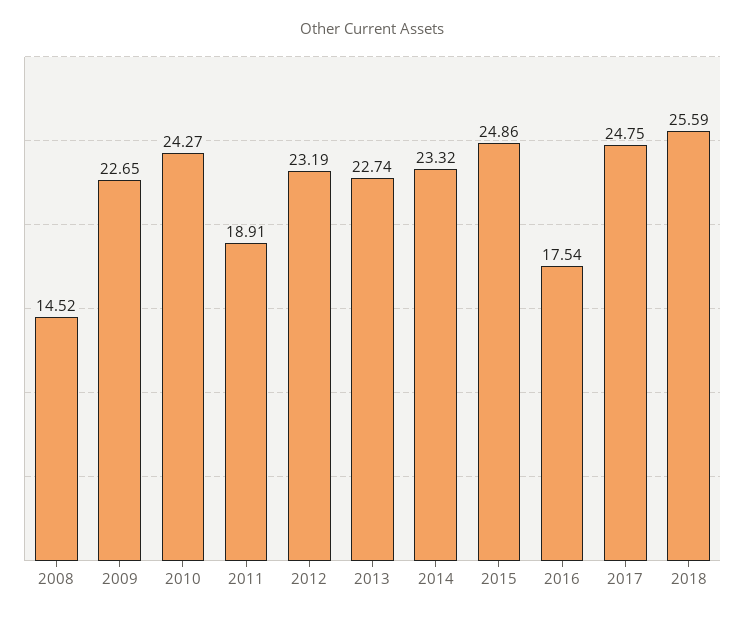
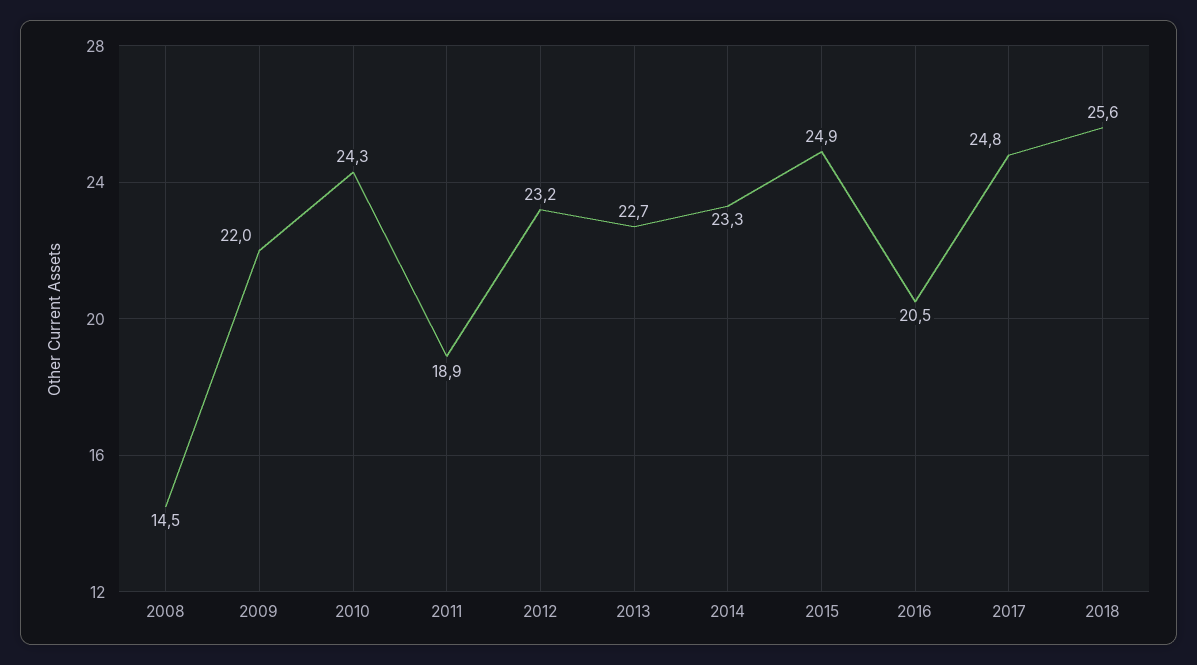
  {
    "2008": 14.52,
-   "2009": 22.65,
+   "2009": 22,
    "2010": 24.27,
    "2011": 18.91,
    "2012": 23.19,
    "2013": 22.74,
    "2014": 23.32,
    "2015": 24.86,
-   "2016": 17.54,
+   "2016": 20.5,
    "2017": 24.75,
    "2018": 25.59
  }

